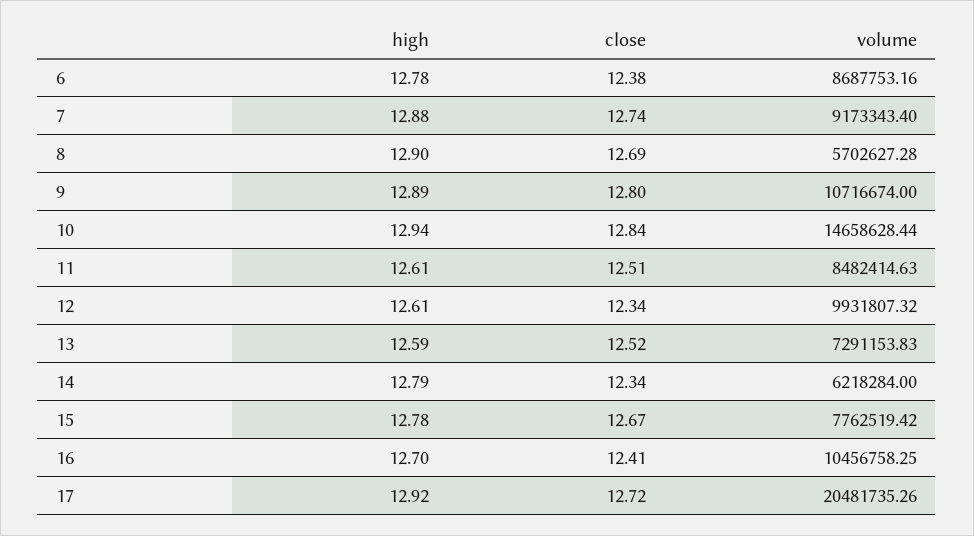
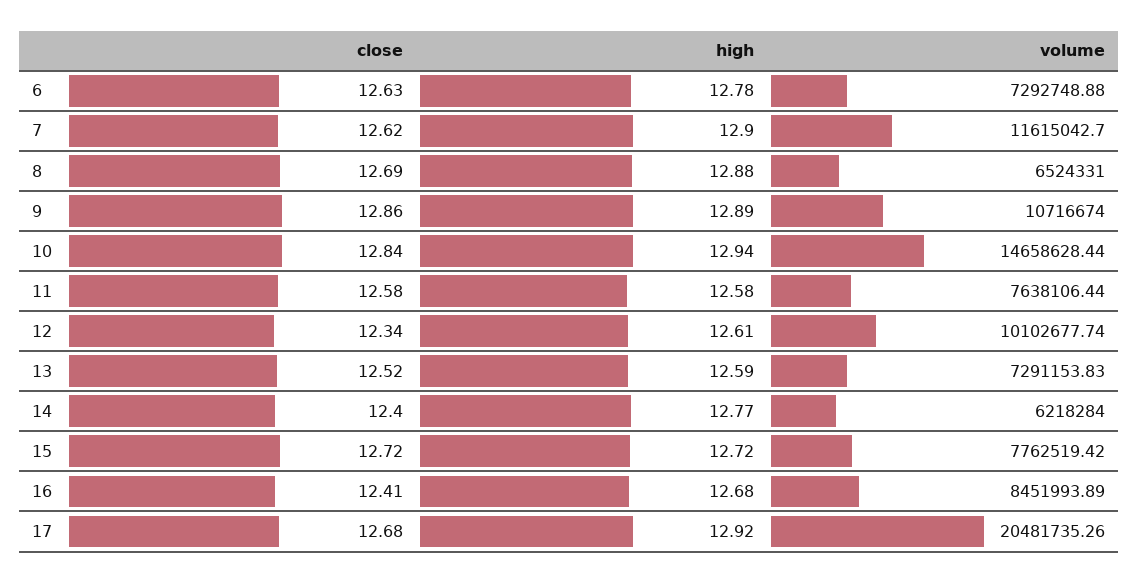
  {
    "high": {
      "6": 12.78,
-     "7": 12.88,
+     "7": 12.9,
-     "8": 12.9,
+     "8": 12.88,
      "9": 12.89,
      "10": 12.94,
-     "11": 12.61,
+     "11": 12.58,
      "12": 12.61,
      "13": 12.59,
-     "14": 12.79,
+     "14": 12.77,
-     "15": 12.78,
+     "15": 12.72,
-     "16": 12.7,
+     "16": 12.68,
      "17": 12.92
    },
    "close": {
-     "6": 12.38,
+     "6": 12.63,
-     "7": 12.74,
+     "7": 12.62,
      "8": 12.69,
-     "9": 12.8,
+     "9": 12.86,
      "10": 12.84,
-     "11": 12.51,
+     "11": 12.58,
      "12": 12.34,
      "13": 12.52,
-     "14": 12.34,
+     "14": 12.4,
-     "15": 12.67,
+     "15": 12.72,
      "16": 12.41,
-     "17": 12.72
+     "17": 12.68
    },
    "volume": {
-     "6": 8687753.16,
+     "6": 7292748.88,
-     "7": 9173343.4,
+     "7": 11615042.7,
-     "8": 5702627.28,
+     "8": 6524331,
      "9": 10716674,
      "10": 14658628.44,
-     "11": 8482414.63,
+     "11": 7638106.44,
-     "12": 9931807.32,
+     "12": 10102677.74,
      "13": 7291153.83,
      "14": 6218284,
      "15": 7762519.42,
-     "16": 10456758.25,
+     "16": 8451993.89,
      "17": 20481735.26
    }
  }

